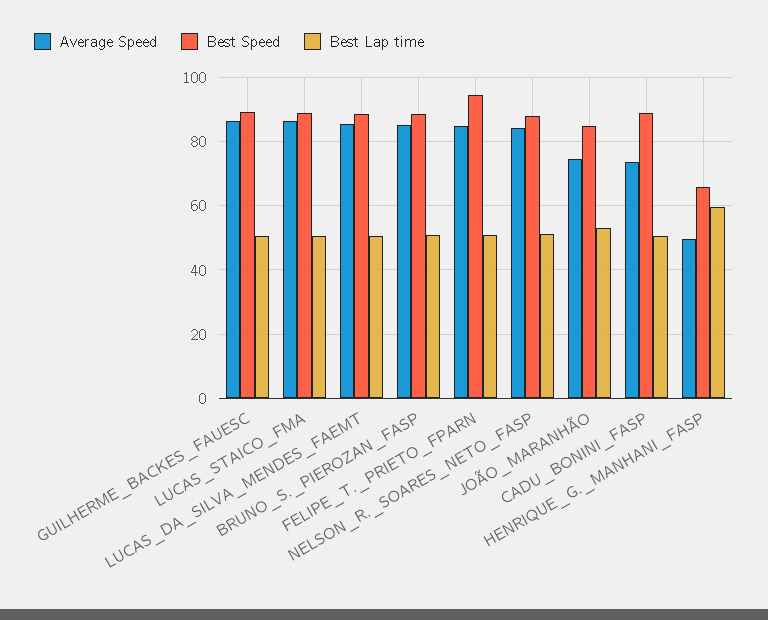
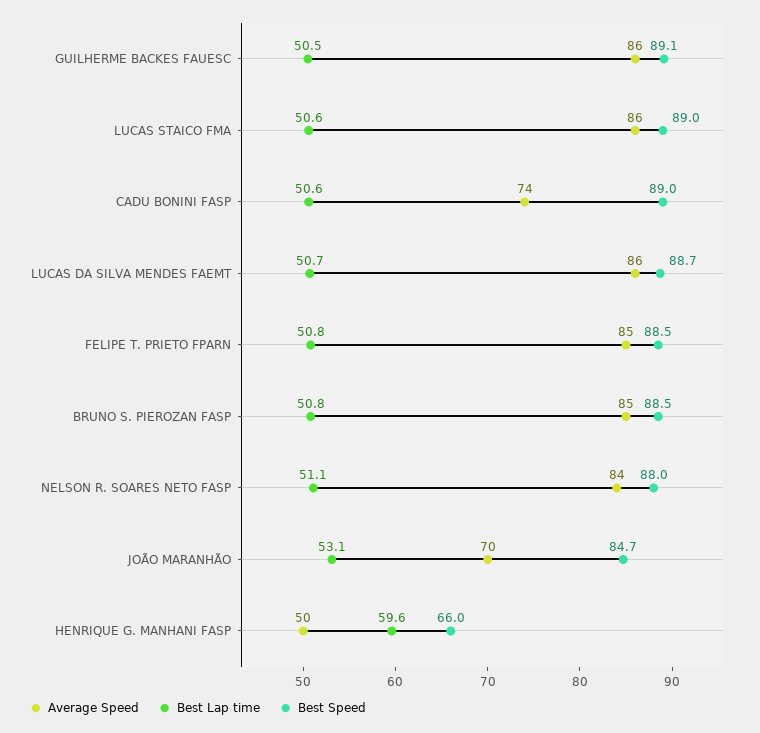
  {
    "Average Speed": {
      "GUILHERME_BACKES_FAUESC": 86,
      "LUCAS_STAICO_FMA": 86,
      "LUCAS_DA_SILVA_MENDES_FAEMT": 86,
      "BRUNO_S._PIEROZAN_FASP": 85,
      "FELIPE_T._PRIETO_FPARN": 85,
      "NELSON_R._SOARES_NETO_FASP": 84,
-     "JOÃO_MARANHÃO": 74,
+     "JOÃO_MARANHÃO": 70,
      "CADU_BONINI_FASP": 74,
      "HENRIQUE_G._MANHANI_FASP": 50
    },
    "Best Speed": {
      "GUILHERME_BACKES_FAUESC": 89.1,
      "LUCAS_STAICO_FMA": 89,
      "LUCAS_DA_SILVA_MENDES_FAEMT": 88.7,
      "BRUNO_S._PIEROZAN_FASP": 88.5,
-     "FELIPE_T._PRIETO_FPARN": 94,
+     "FELIPE_T._PRIETO_FPARN": 88.5,
      "NELSON_R._SOARES_NETO_FASP": 88,
      "JOÃO_MARANHÃO": 84.7,
      "CADU_BONINI_FASP": 89,
      "HENRIQUE_G._MANHANI_FASP": 66
    },
    "Best Lap time": {
      "GUILHERME_BACKES_FAUESC": 50.5,
      "LUCAS_STAICO_FMA": 50.6,
      "LUCAS_DA_SILVA_MENDES_FAEMT": 50.7,
      "BRUNO_S._PIEROZAN_FASP": 50.8,
      "FELIPE_T._PRIETO_FPARN": 50.8,
      "NELSON_R._SOARES_NETO_FASP": 51.1,
      "JOÃO_MARANHÃO": 53.1,
      "CADU_BONINI_FASP": 50.6,
      "HENRIQUE_G._MANHANI_FASP": 59.6
    }
  }

